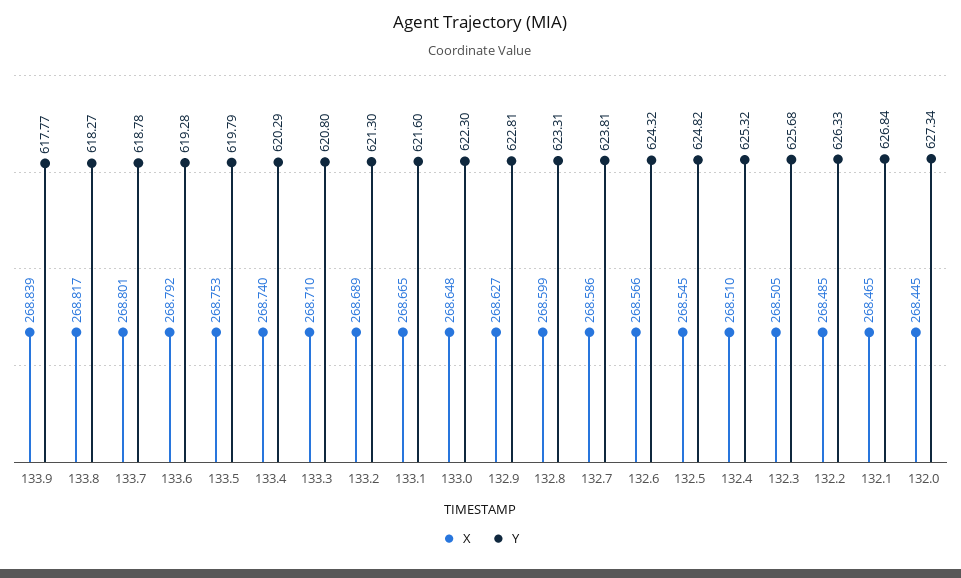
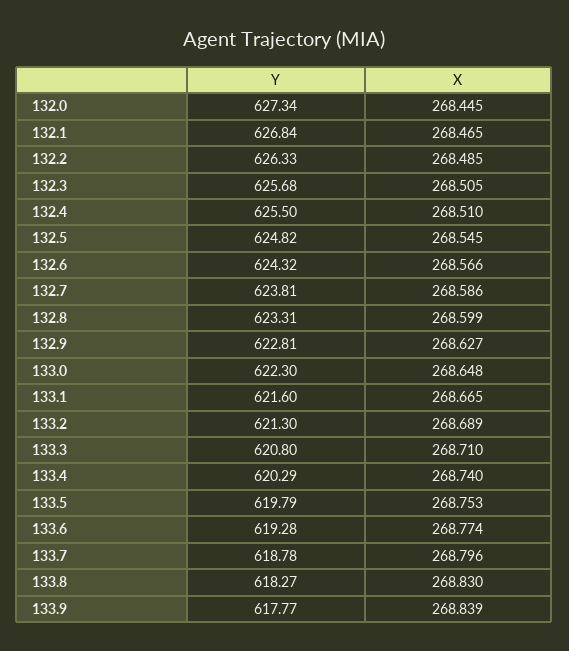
  {
    "X": {
      "133.9": 268.839,
-     "133.8": 268.817,
+     "133.8": 268.83,
-     "133.7": 268.801,
+     "133.7": 268.796,
-     "133.6": 268.792,
+     "133.6": 268.774,
      "133.5": 268.753,
      "133.4": 268.74,
      "133.3": 268.71,
      "133.2": 268.689,
      "133.1": 268.665,
      "133.0": 268.648,
      "132.9": 268.627,
      "132.8": 268.599,
      "132.7": 268.586,
      "132.6": 268.566,
      "132.5": 268.545,
      "132.4": 268.51,
      "132.3": 268.505,
      "132.2": 268.485,
      "132.1": 268.465,
      "132.0": 268.445
    },
    "Y": {
      "133.9": 617.77,
      "133.8": 618.27,
      "133.7": 618.78,
      "133.6": 619.28,
      "133.5": 619.79,
      "133.4": 620.29,
      "133.3": 620.8,
      "133.2": 621.3,
      "133.1": 621.6,
      "133.0": 622.3,
      "132.9": 622.81,
      "132.8": 623.31,
      "132.7": 623.81,
      "132.6": 624.32,
      "132.5": 624.82,
-     "132.4": 625.32,
+     "132.4": 625.5,
      "132.3": 625.68,
      "132.2": 626.33,
      "132.1": 626.84,
      "132.0": 627.34
    }
  }

